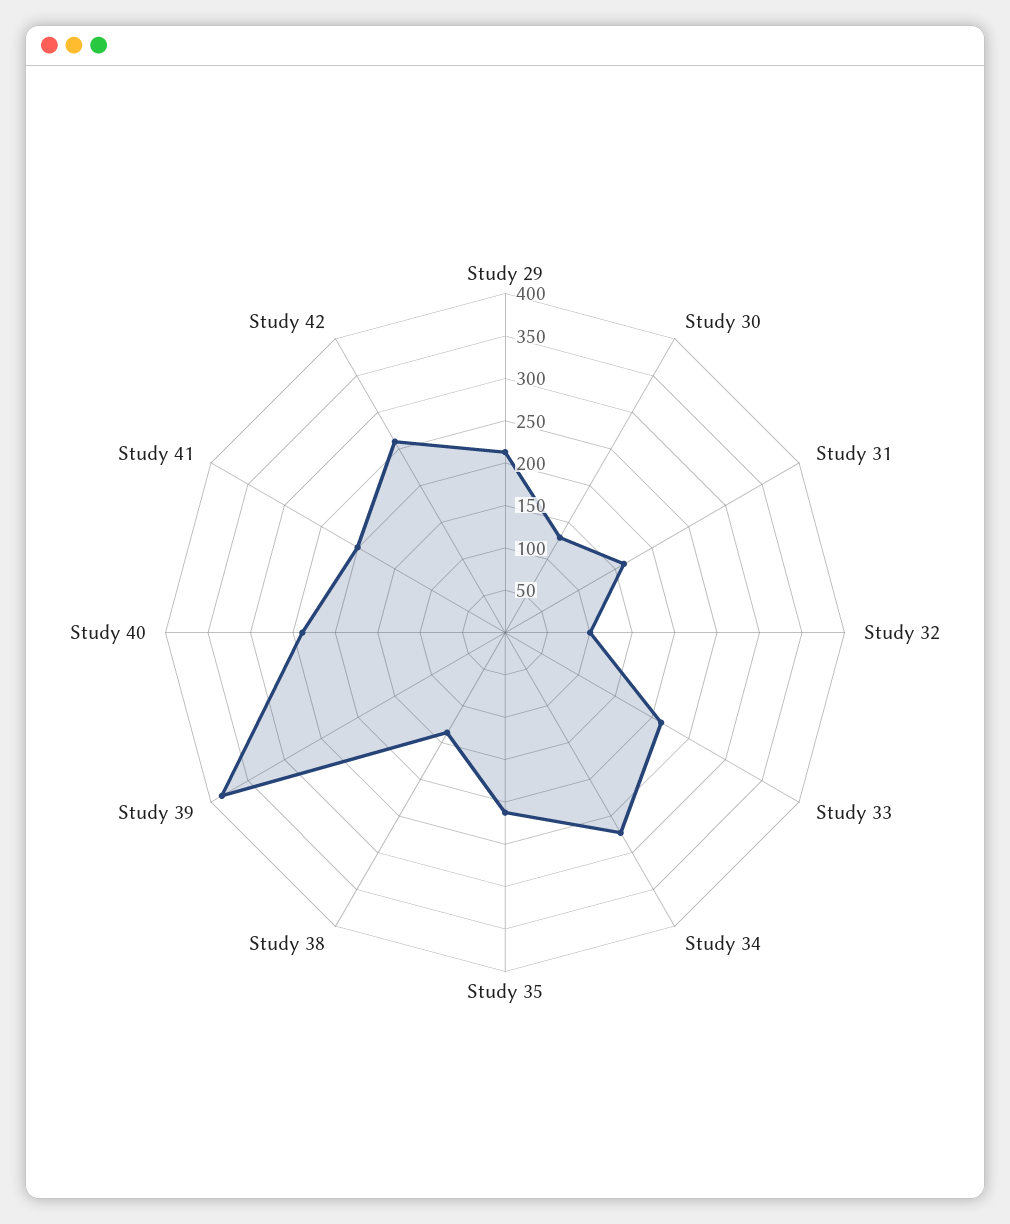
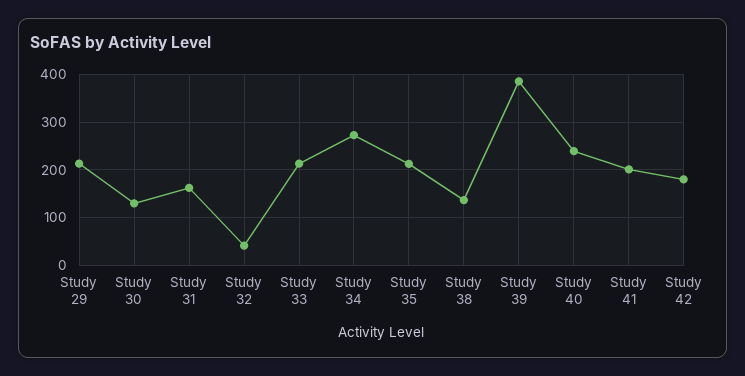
  {
    "Study 29": 210,
    "Study 30": 130,
    "Study 31": 160,
-   "Study 32": 100,
+   "Study 32": 40,
    "Study 33": 210,
    "Study 34": 270,
    "Study 35": 210,
    "Study 38": 140,
    "Study 39": 390,
    "Study 40": 240,
    "Study 41": 200,
-   "Study 42": 260
+   "Study 42": 180
  }

